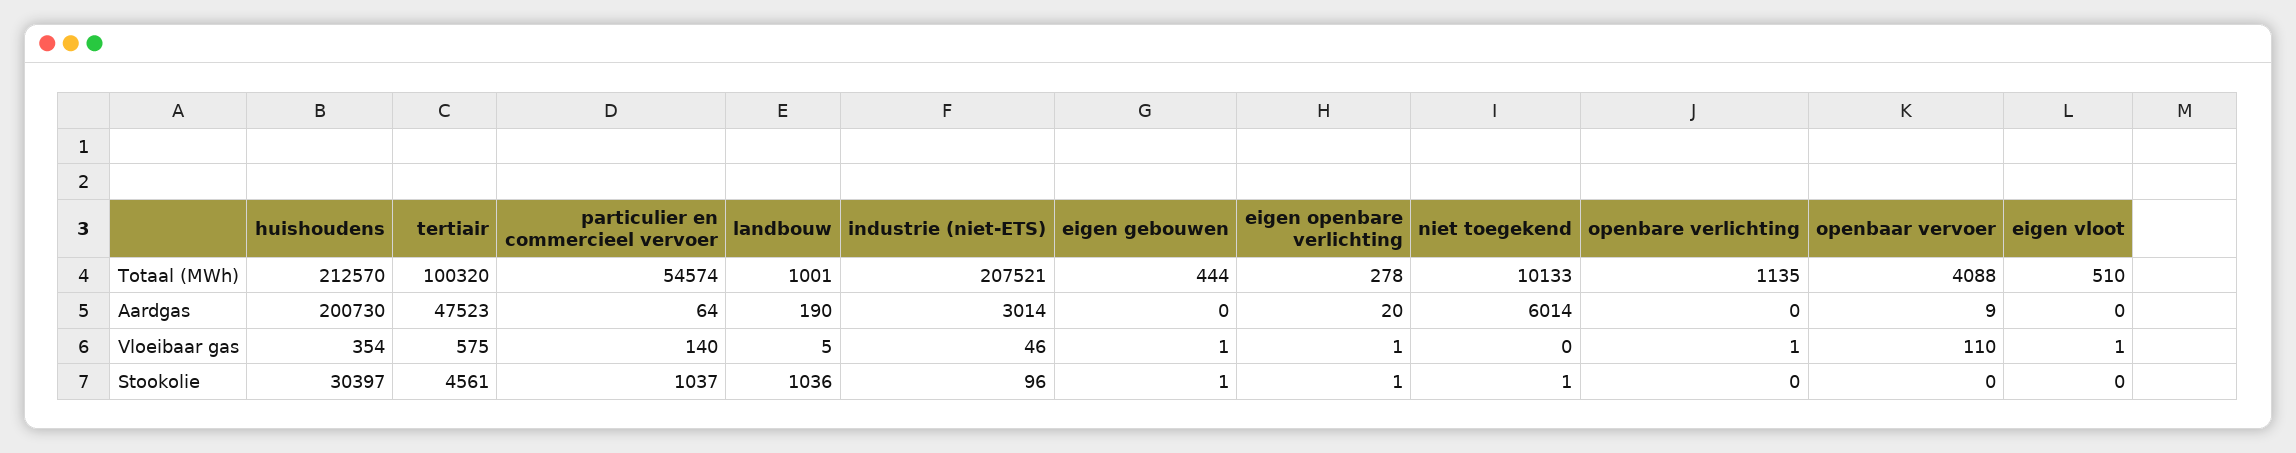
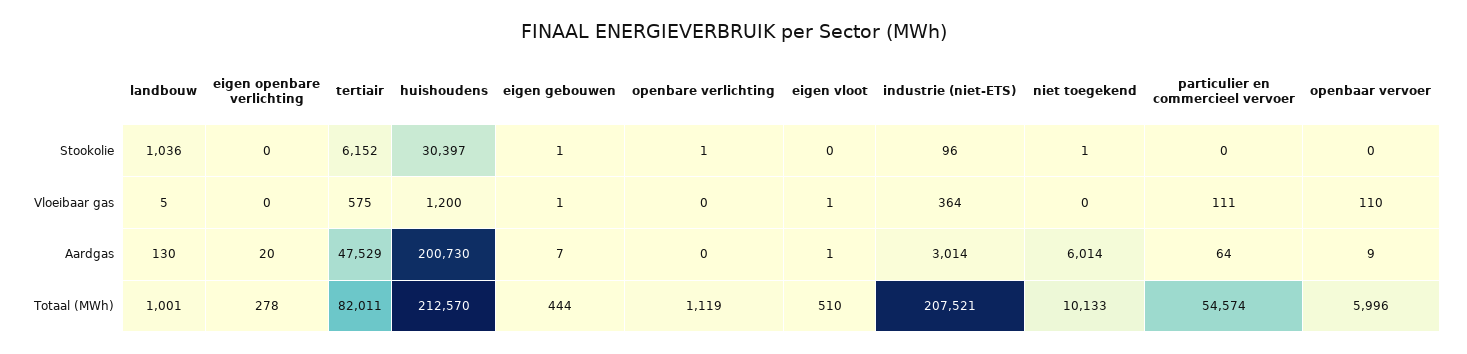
  {
    "huishoudens": {
      "Totaal (MWh)": 212570,
      "Aardgas": 200730,
-     "Vloeibaar gas": 354,
+     "Vloeibaar gas": 1200,
      "Stookolie": 30397
    },
    "tertiair": {
-     "Totaal (MWh)": 100320,
+     "Totaal (MWh)": 82011,
-     "Aardgas": 47523,
+     "Aardgas": 47529,
      "Vloeibaar gas": 575,
-     "Stookolie": 4561
+     "Stookolie": 6152
    },
    "particulier en commercieel vervoer": {
      "Totaal (MWh)": 54574,
      "Aardgas": 64,
-     "Vloeibaar gas": 140,
+     "Vloeibaar gas": 111,
-     "Stookolie": 1037
+     "Stookolie": 0
    },
    "landbouw": {
      "Totaal (MWh)": 1001,
-     "Aardgas": 190,
+     "Aardgas": 130,
      "Vloeibaar gas": 5,
      "Stookolie": 1036
    },
    "industrie (niet-ETS)": {
      "Totaal (MWh)": 207521,
      "Aardgas": 3014,
-     "Vloeibaar gas": 46,
+     "Vloeibaar gas": 364,
      "Stookolie": 96
    },
    "eigen gebouwen": {
      "Totaal (MWh)": 444,
-     "Aardgas": 0,
+     "Aardgas": 7,
      "Vloeibaar gas": 1,
      "Stookolie": 1
    },
    "eigen openbare verlichting": {
      "Totaal (MWh)": 278,
      "Aardgas": 20,
-     "Vloeibaar gas": 1,
+     "Vloeibaar gas": 0,
-     "Stookolie": 1
+     "Stookolie": 0
    },
    "niet toegekend": {
      "Totaal (MWh)": 10133,
      "Aardgas": 6014,
      "Vloeibaar gas": 0,
      "Stookolie": 1
    },
    "openbare verlichting": {
-     "Totaal (MWh)": 1135,
+     "Totaal (MWh)": 1119,
      "Aardgas": 0,
-     "Vloeibaar gas": 1,
+     "Vloeibaar gas": 0,
-     "Stookolie": 0
+     "Stookolie": 1
    },
    "openbaar vervoer": {
-     "Totaal (MWh)": 4088,
+     "Totaal (MWh)": 5996,
      "Aardgas": 9,
      "Vloeibaar gas": 110,
      "Stookolie": 0
    },
    "eigen vloot": {
      "Totaal (MWh)": 510,
-     "Aardgas": 0,
+     "Aardgas": 1,
      "Vloeibaar gas": 1,
      "Stookolie": 0
    }
  }

